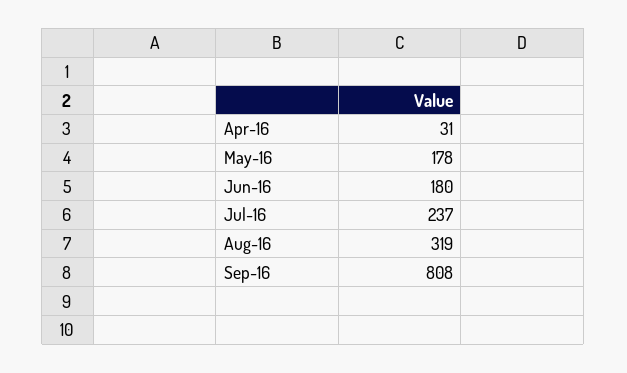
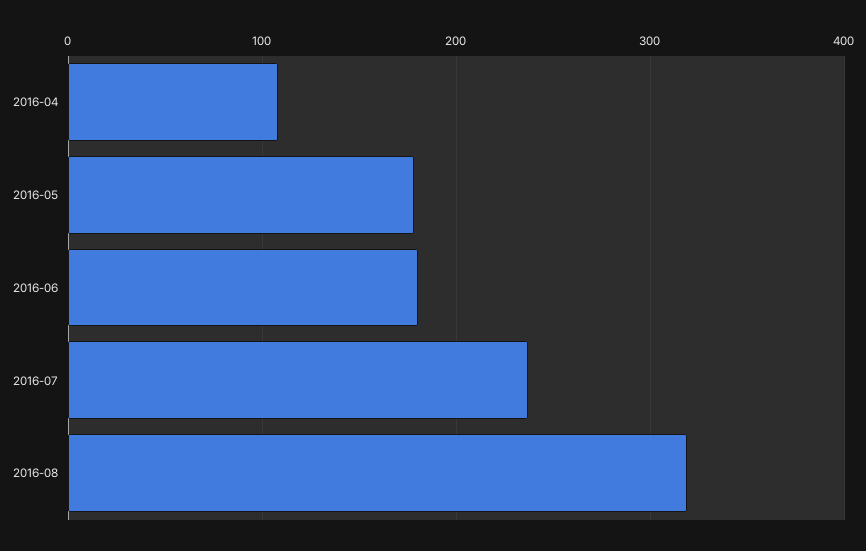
  {
-   "Apr-16": 31,
+   "Apr-16": 110,
    "May-16": 178,
    "Jun-16": 180,
    "Jul-16": 237,
-   "Aug-16": 319,
+   "Aug-16": 319
-   "Sep-16": 808
  }

